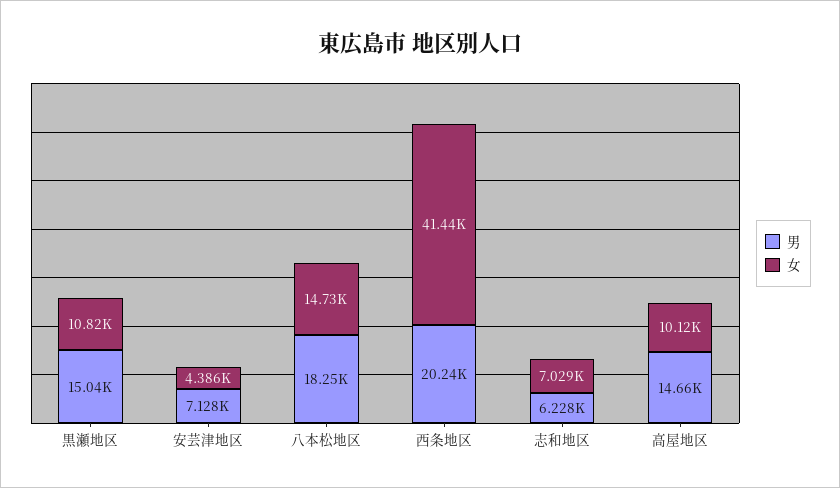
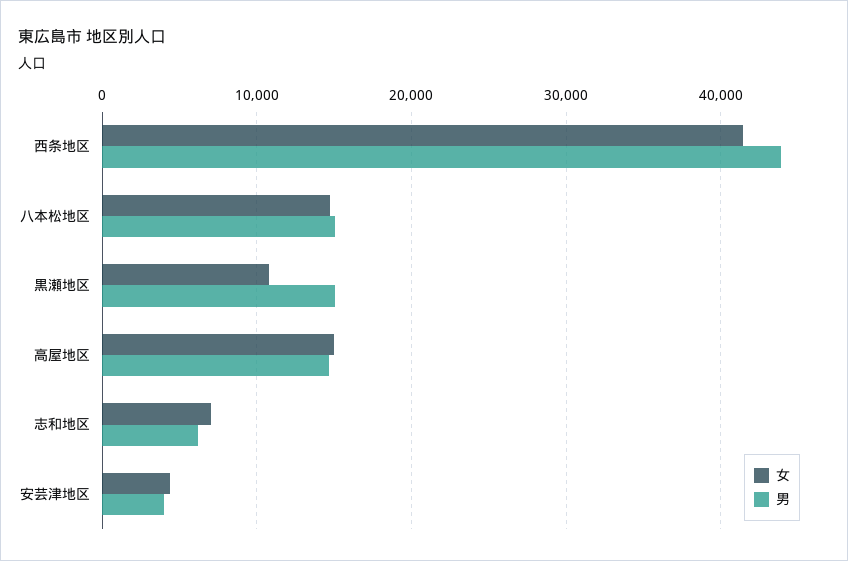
  {
    "男": {
      "黒瀬地区": 15040,
-     "安芸津地区": 7128,
+     "安芸津地区": 4000,
-     "八本松地区": 18250,
+     "八本松地区": 15000,
-     "西条地区": 20240,
+     "西条地区": 44000,
      "志和地区": 6228,
      "高屋地区": 14660
    },
    "女": {
      "黒瀬地区": 10820,
      "安芸津地区": 4386,
      "八本松地区": 14730,
      "西条地区": 41440,
      "志和地区": 7029,
-     "高屋地区": 10120
+     "高屋地区": 15000
    }
  }

